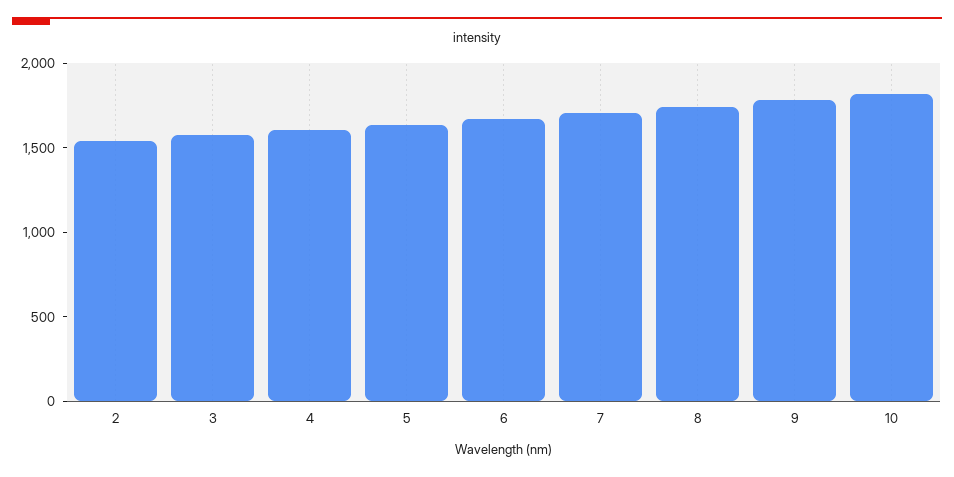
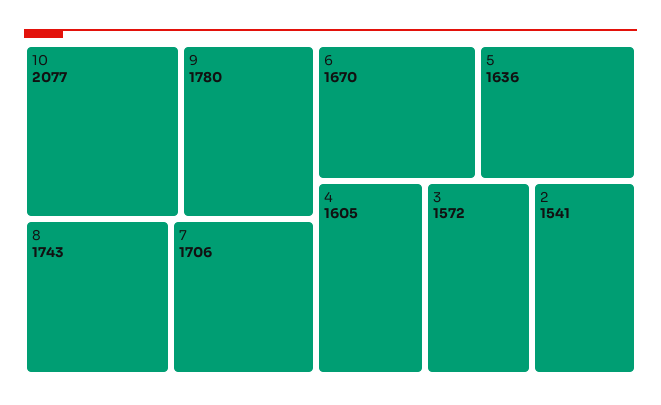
  {
    "2": 1541,
    "3": 1572,
    "4": 1605,
    "5": 1636,
    "6": 1670,
    "7": 1706,
    "8": 1743,
    "9": 1780,
-   "10": 1800
+   "10": 2077
  }

